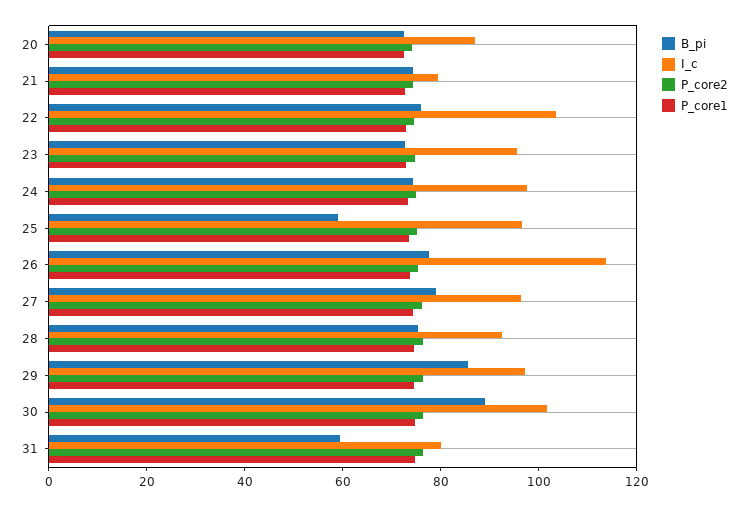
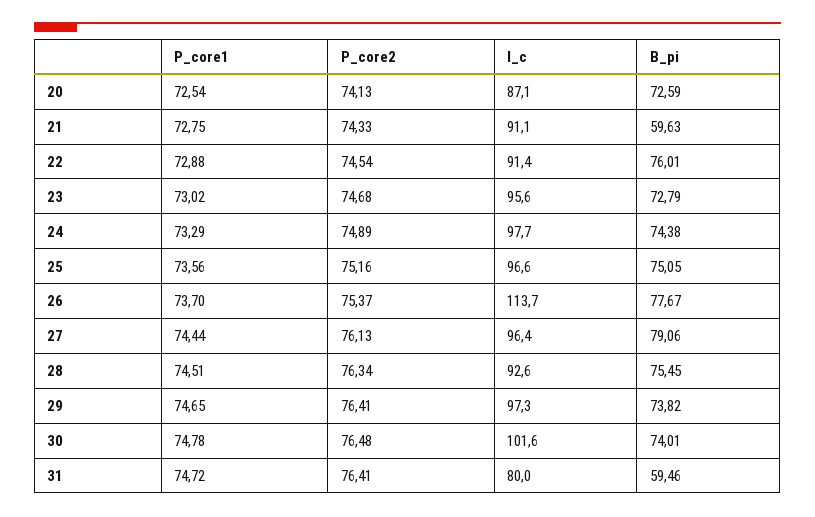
  {
    "B_pi": {
      "20": 72.59,
-     "21": 75,
+     "21": 59.63,
      "22": 76.01,
      "23": 72.79,
      "24": 74.38,
-     "25": 60,
+     "25": 75.05,
      "26": 77.67,
      "27": 79.06,
      "28": 75.45,
-     "29": 85,
+     "29": 73.82,
-     "30": 90,
+     "30": 74.01,
      "31": 59.46
    },
    "I_c": {
      "20": 87.1,
-     "21": 80,
+     "21": 91.1,
-     "22": 105,
+     "22": 91.4,
      "23": 95.6,
      "24": 97.7,
      "25": 96.6,
      "26": 113.7,
      "27": 96.4,
      "28": 92.6,
      "29": 97.3,
      "30": 101.6,
      "31": 80
    },
    "P_core2": {
      "20": 74.13,
      "21": 74.33,
      "22": 74.54,
      "23": 74.68,
      "24": 74.89,
      "25": 75.16,
      "26": 75.37,
      "27": 76.13,
      "28": 76.34,
      "29": 76.41,
      "30": 76.48,
      "31": 76.41
    },
    "P_core1": {
      "20": 72.54,
      "21": 72.75,
      "22": 72.88,
      "23": 73.02,
      "24": 73.29,
      "25": 73.56,
      "26": 73.7,
      "27": 74.44,
      "28": 74.51,
      "29": 74.65,
      "30": 74.78,
      "31": 74.72
    }
  }

